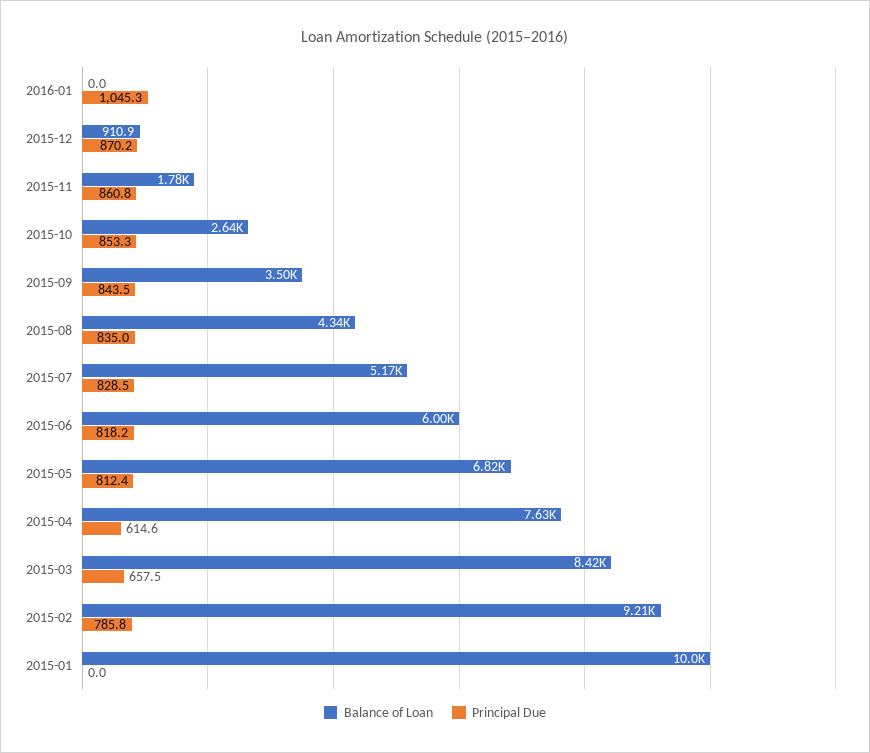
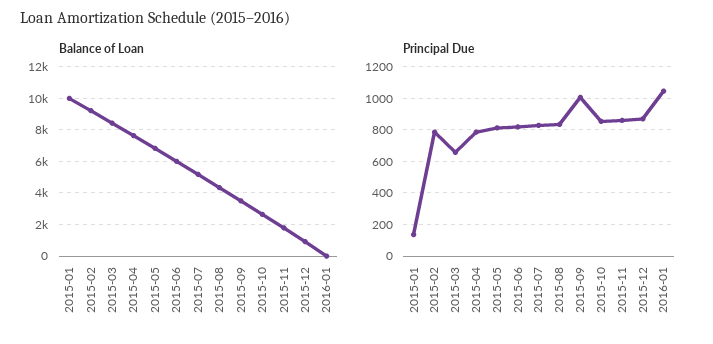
  {
    "Balance of Loan": {
      "2016-01": 0,
      "2015-12": 910.9,
      "2015-11": 1780,
      "2015-10": 2640,
      "2015-09": 3500,
      "2015-08": 4340,
      "2015-07": 5170,
      "2015-06": 6000,
      "2015-05": 6820,
      "2015-04": 7630,
      "2015-03": 8420,
      "2015-02": 9210,
      "2015-01": 10000
    },
    "Principal Due": {
      "2016-01": 1045.3,
      "2015-12": 870.2,
      "2015-11": 860.8,
      "2015-10": 853.3,
-     "2015-09": 843.5,
+     "2015-09": 1000,
      "2015-08": 835,
      "2015-07": 828.5,
      "2015-06": 818.2,
      "2015-05": 812.4,
-     "2015-04": 614.6,
+     "2015-04": 800,
      "2015-03": 657.5,
      "2015-02": 785.8,
-     "2015-01": 0
+     "2015-01": 150
    }
  }

